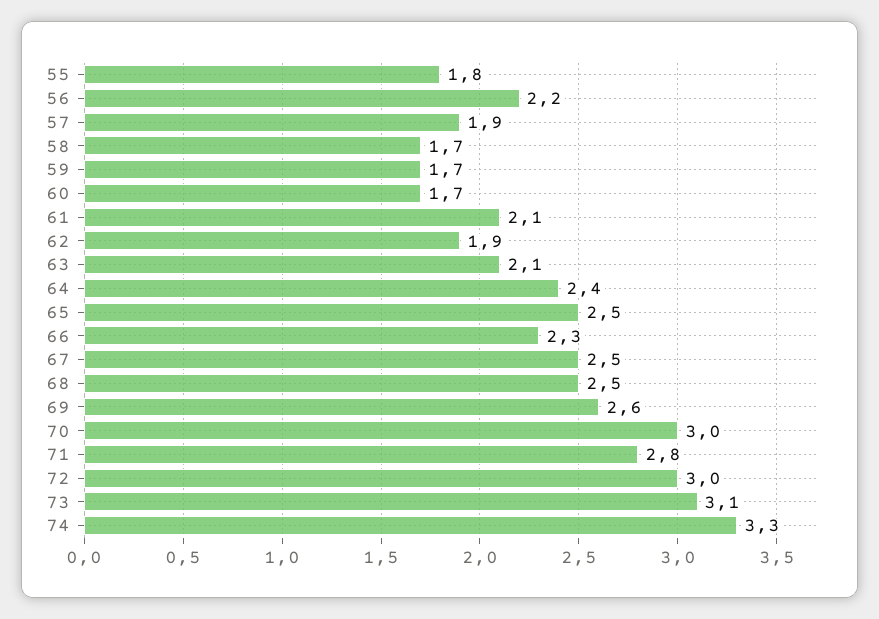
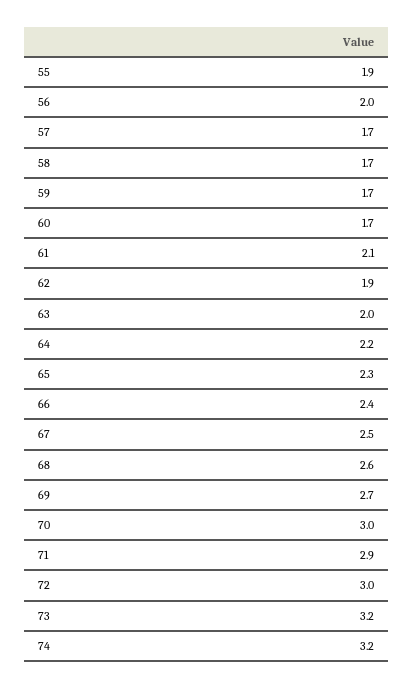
  {
-   "55": 1.8,
+   "55": 1.9,
-   "56": 2.2,
+   "56": 2,
-   "57": 1.9,
+   "57": 1.7,
    "58": 1.7,
    "59": 1.7,
    "60": 1.7,
    "61": 2.1,
    "62": 1.9,
-   "63": 2.1,
+   "63": 2,
-   "64": 2.4,
+   "64": 2.2,
-   "65": 2.5,
+   "65": 2.3,
-   "66": 2.3,
+   "66": 2.4,
    "67": 2.5,
-   "68": 2.5,
+   "68": 2.6,
-   "69": 2.6,
+   "69": 2.7,
    "70": 3,
-   "71": 2.8,
+   "71": 2.9,
    "72": 3,
-   "73": 3.1,
+   "73": 3.2,
-   "74": 3.3
+   "74": 3.2
  }

